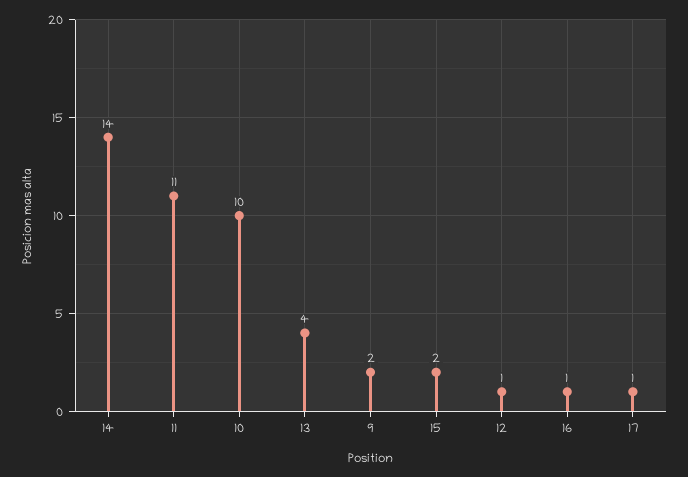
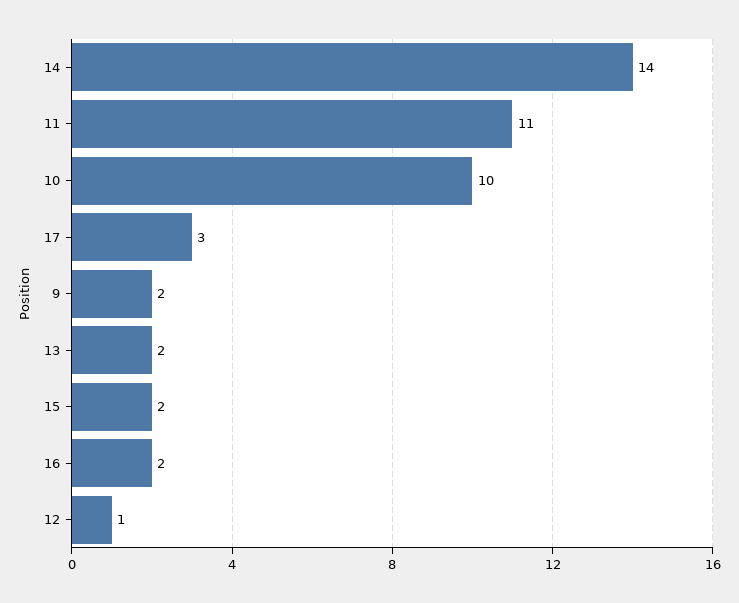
  {
    "14": 14,
    "11": 11,
    "10": 10,
-   "13": 4,
+   "13": 2,
    "9": 2,
    "15": 2,
    "12": 1,
-   "16": 1,
+   "16": 2,
-   "17": 1
+   "17": 3
  }

